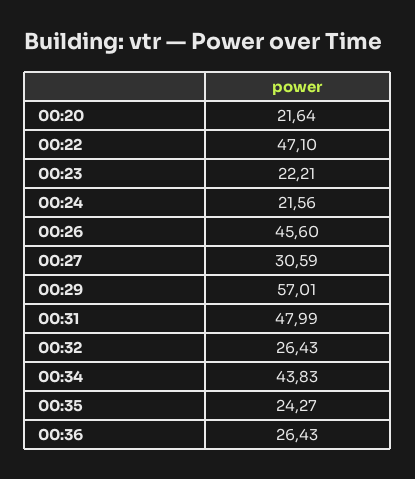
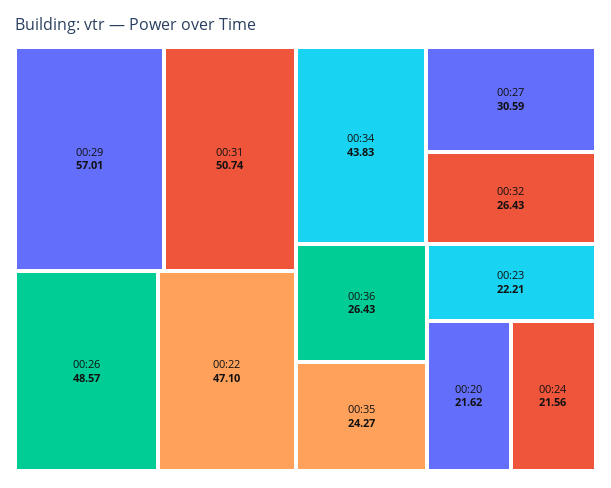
  {
-   "00:20": 21.64,
+   "00:20": 21.62,
    "00:22": 47.1,
    "00:23": 22.21,
    "00:24": 21.56,
-   "00:26": 45.6,
+   "00:26": 48.57,
    "00:27": 30.59,
    "00:29": 57.01,
-   "00:31": 47.99,
+   "00:31": 50.74,
    "00:32": 26.43,
    "00:34": 43.83,
    "00:35": 24.27,
    "00:36": 26.43
  }

